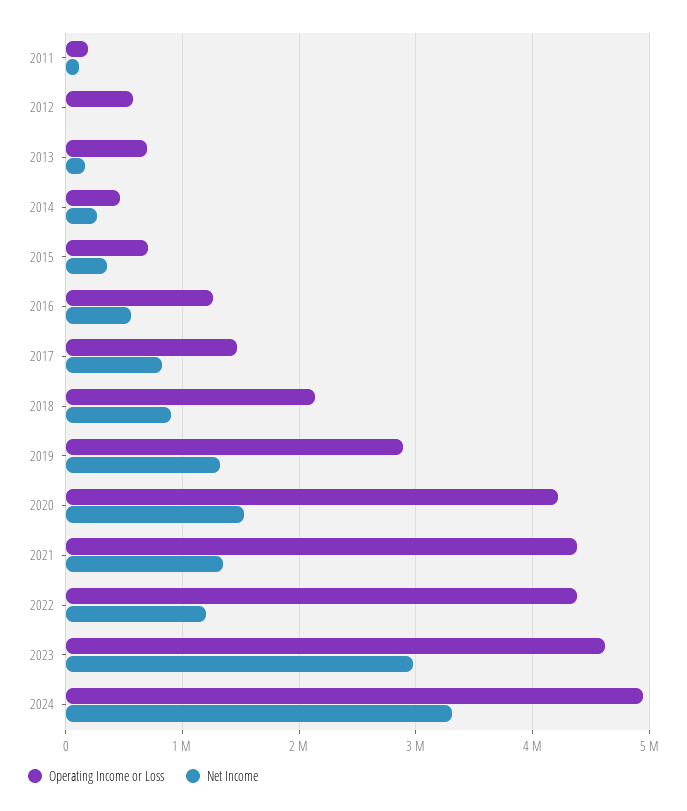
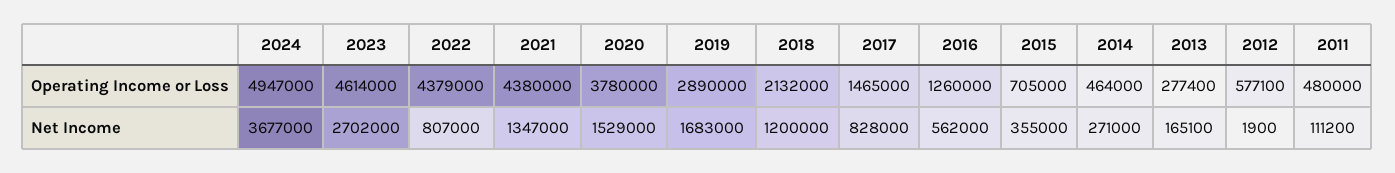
  {
    "Operating Income or Loss": {
-     "2011": 200000,
+     "2011": 480000,
      "2012": 577100,
-     "2013": 700000,
+     "2013": 277400,
      "2014": 464000,
      "2015": 705000,
      "2016": 1260000,
      "2017": 1465000,
      "2018": 2132000,
      "2019": 2890000,
-     "2020": 4200000,
+     "2020": 3780000,
      "2021": 4380000,
      "2022": 4379000,
      "2023": 4614000,
      "2024": 4947000
    },
    "Net Income": {
      "2011": 111200,
      "2012": 1900,
      "2013": 165100,
      "2014": 271000,
      "2015": 355000,
      "2016": 562000,
      "2017": 828000,
-     "2018": 900000,
+     "2018": 1200000,
-     "2019": 1300000,
+     "2019": 1683000,
      "2020": 1529000,
      "2021": 1347000,
-     "2022": 1200000,
+     "2022": 807000,
-     "2023": 3000000,
+     "2023": 2702000,
-     "2024": 3300000
+     "2024": 3677000
    }
  }

